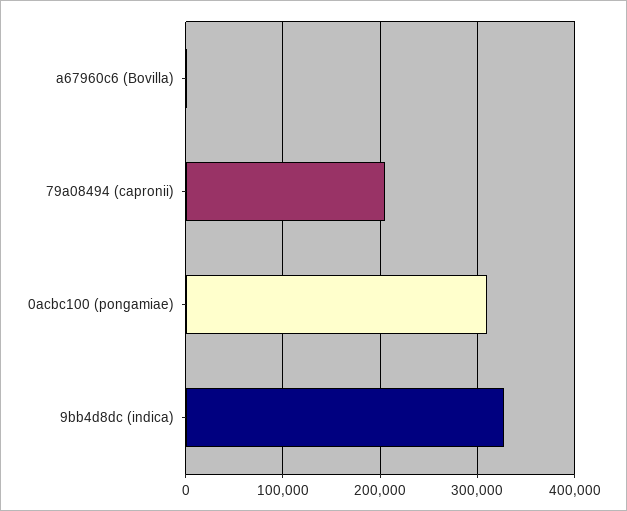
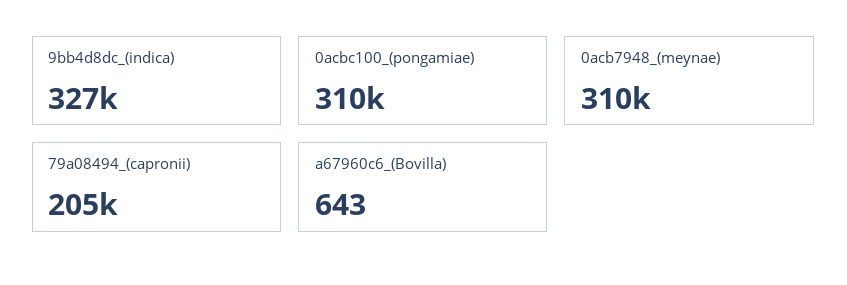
  {
    "a67960c6 (Bovilla)": 643,
    "79a08494 (capronii)": 205000,
    "0acbc100 (pongamiae)": 310000,
-   "9bb4d8dc (indica)": 327000
+   "9bb4d8dc (indica)": 327000,
+   "0acb7948_(meynae)": 310000
  }

